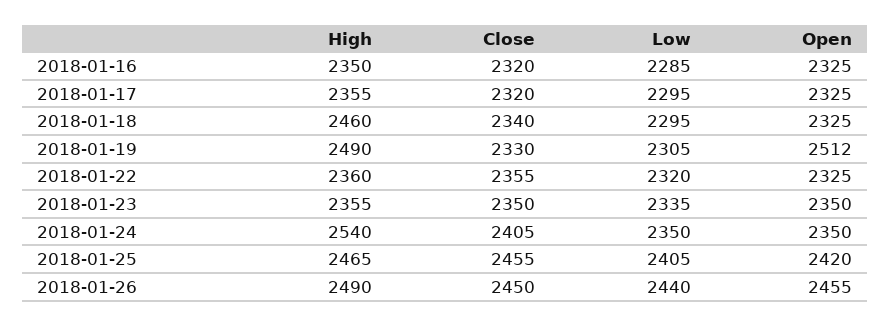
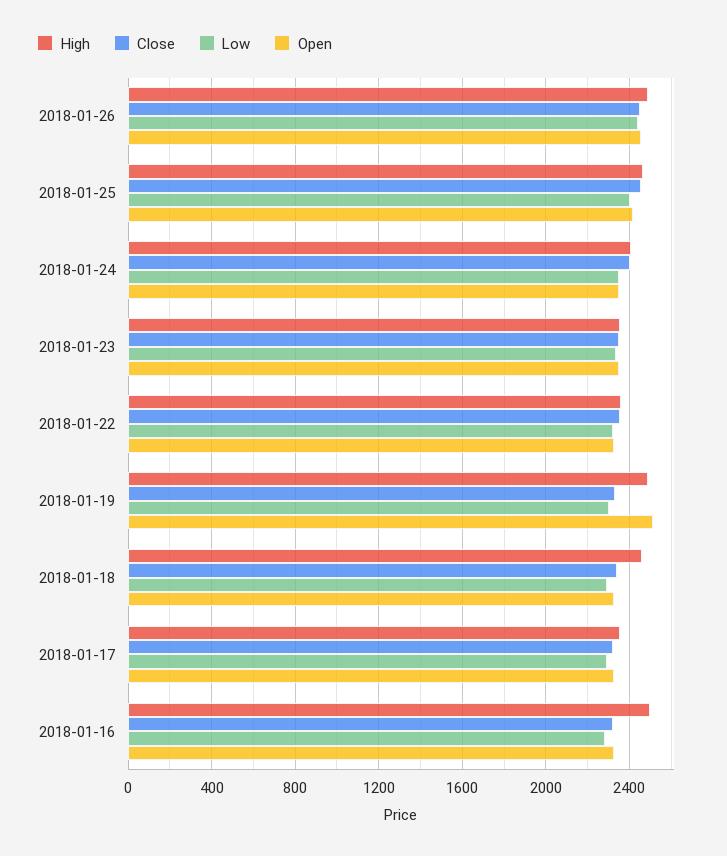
  {
    "High": {
-     "2018-01-16": 2350,
+     "2018-01-16": 2500,
      "2018-01-17": 2355,
      "2018-01-18": 2460,
      "2018-01-19": 2490,
      "2018-01-22": 2360,
      "2018-01-23": 2355,
-     "2018-01-24": 2540,
+     "2018-01-24": 2400,
      "2018-01-25": 2465,
      "2018-01-26": 2490
    },
    "Close": {
      "2018-01-16": 2320,
      "2018-01-17": 2320,
      "2018-01-18": 2340,
      "2018-01-19": 2330,
      "2018-01-22": 2355,
      "2018-01-23": 2350,
      "2018-01-24": 2405,
      "2018-01-25": 2455,
      "2018-01-26": 2450
    },
    "Low": {
      "2018-01-16": 2285,
      "2018-01-17": 2295,
      "2018-01-18": 2295,
      "2018-01-19": 2305,
      "2018-01-22": 2320,
      "2018-01-23": 2335,
      "2018-01-24": 2350,
      "2018-01-25": 2405,
      "2018-01-26": 2440
    },
    "Open": {
      "2018-01-16": 2325,
      "2018-01-17": 2325,
      "2018-01-18": 2325,
      "2018-01-19": 2512,
      "2018-01-22": 2325,
      "2018-01-23": 2350,
      "2018-01-24": 2350,
      "2018-01-25": 2420,
      "2018-01-26": 2455
    }
  }

